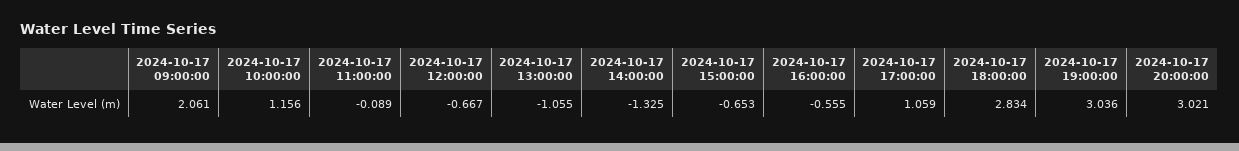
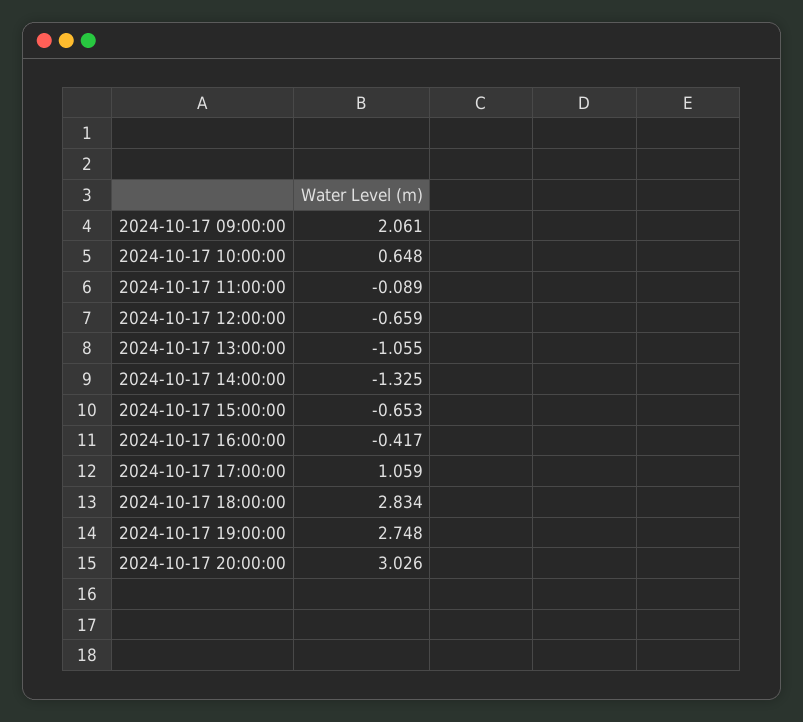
  {
    "2024-10-17 09:00:00": 2.061,
-   "2024-10-17 10:00:00": 1.156,
+   "2024-10-17 10:00:00": 0.648,
    "2024-10-17 11:00:00": -0.089,
-   "2024-10-17 12:00:00": -0.667,
+   "2024-10-17 12:00:00": -0.659,
    "2024-10-17 13:00:00": -1.055,
    "2024-10-17 14:00:00": -1.325,
    "2024-10-17 15:00:00": -0.653,
-   "2024-10-17 16:00:00": -0.555,
+   "2024-10-17 16:00:00": -0.417,
    "2024-10-17 17:00:00": 1.059,
    "2024-10-17 18:00:00": 2.834,
-   "2024-10-17 19:00:00": 3.036,
+   "2024-10-17 19:00:00": 2.748,
-   "2024-10-17 20:00:00": 3.021
+   "2024-10-17 20:00:00": 3.026
  }

